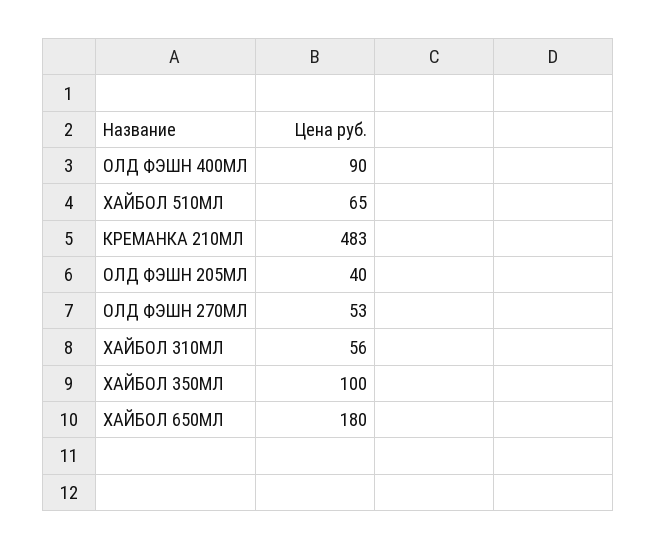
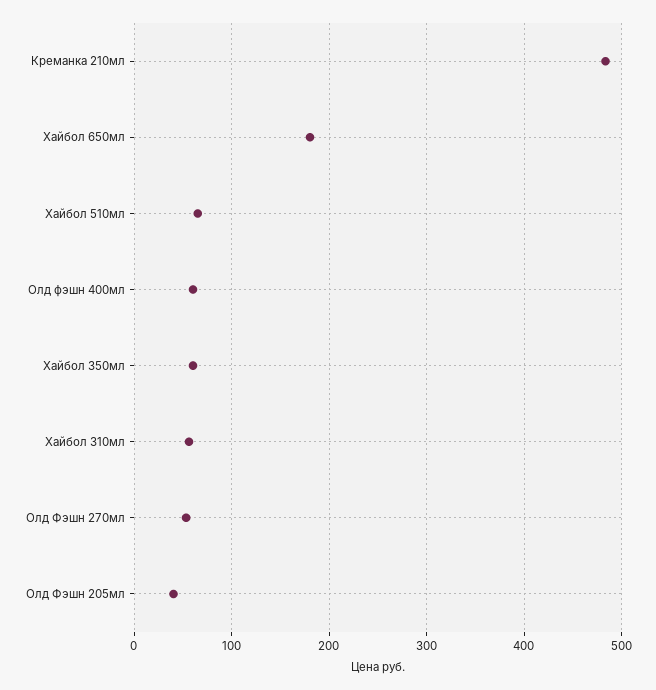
  {
-   "ОЛД ФЭШН 400МЛ": 90,
+   "ОЛД ФЭШН 400МЛ": 60,
    "ХАЙБОЛ 510МЛ": 65,
    "КРЕМАНКА 210МЛ": 483,
    "ОЛД ФЭШН 205МЛ": 40,
    "ОЛД ФЭШН 270МЛ": 53,
    "ХАЙБОЛ 310МЛ": 56,
-   "ХАЙБОЛ 350МЛ": 100,
+   "ХАЙБОЛ 350МЛ": 60,
    "ХАЙБОЛ 650МЛ": 180
  }

